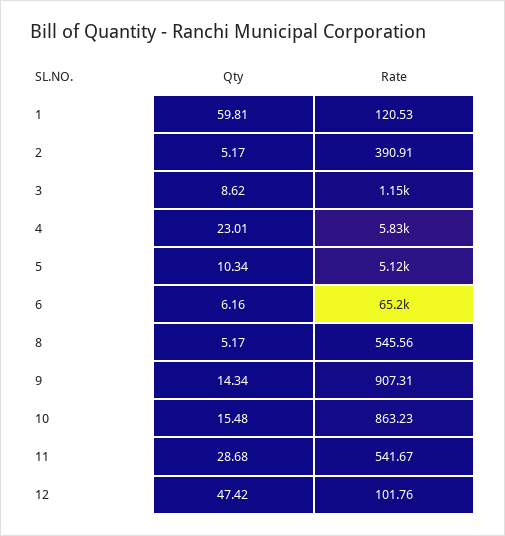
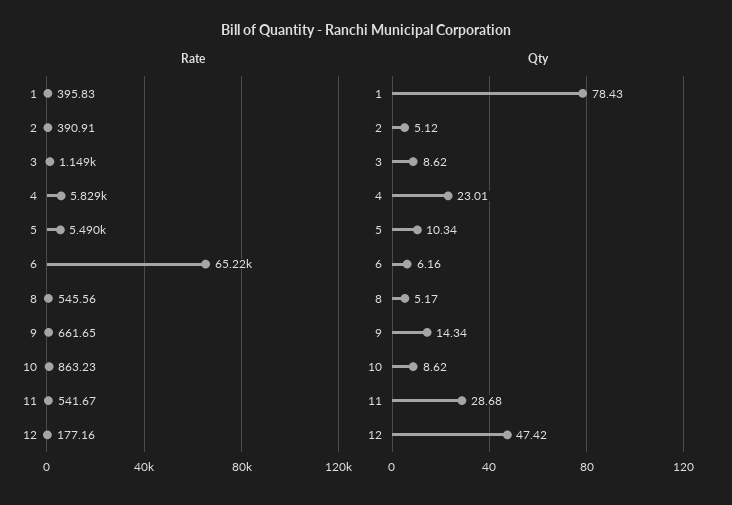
  {
    "Qty": {
-     "1": 59.81,
+     "1": 78.43,
-     "2": 5.17,
+     "2": 5.12,
      "3": 8.62,
      "4": 23.01,
      "5": 10.34,
      "6": 6.16,
      "8": 5.17,
      "9": 14.34,
-     "10": 15.48,
+     "10": 8.62,
      "11": 28.68,
      "12": 47.42
    },
    "Rate": {
-     "1": 120.53,
+     "1": 395.83,
      "2": 390.91,
      "3": 1149,
      "4": 5829,
-     "5": 5120,
+     "5": 5490,
      "6": 65220,
      "8": 545.56,
-     "9": 907.31,
+     "9": 661.65,
      "10": 863.23,
      "11": 541.67,
-     "12": 101.76
+     "12": 177.16
    }
  }

